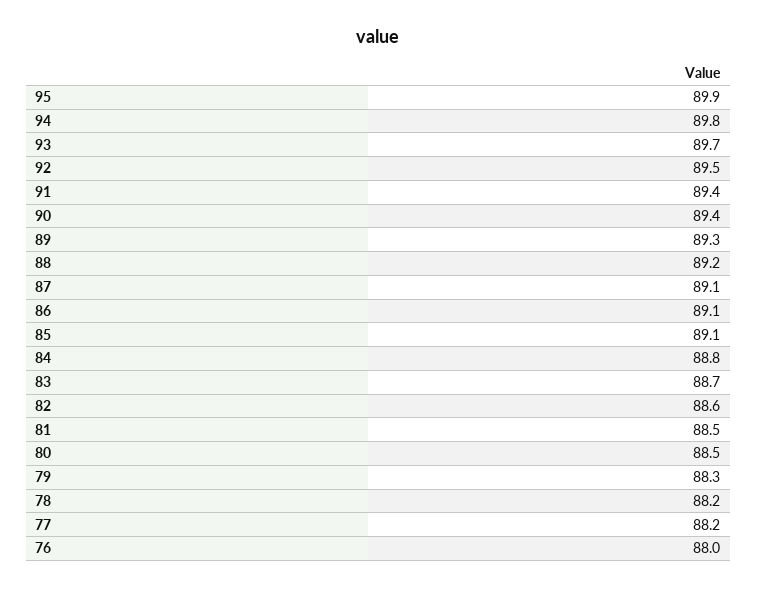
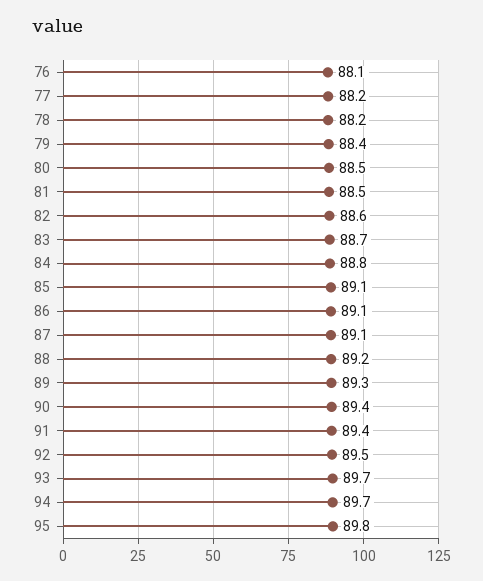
  {
-   "95": 89.9,
+   "95": 89.8,
-   "94": 89.8,
+   "94": 89.7,
    "93": 89.7,
    "92": 89.5,
    "91": 89.4,
    "90": 89.4,
    "89": 89.3,
    "88": 89.2,
    "87": 89.1,
    "86": 89.1,
    "85": 89.1,
    "84": 88.8,
    "83": 88.7,
    "82": 88.6,
    "81": 88.5,
    "80": 88.5,
-   "79": 88.3,
+   "79": 88.4,
    "78": 88.2,
    "77": 88.2,
-   "76": 88
+   "76": 88.1
  }

